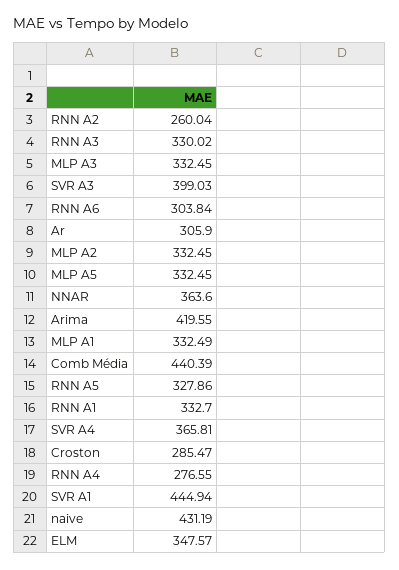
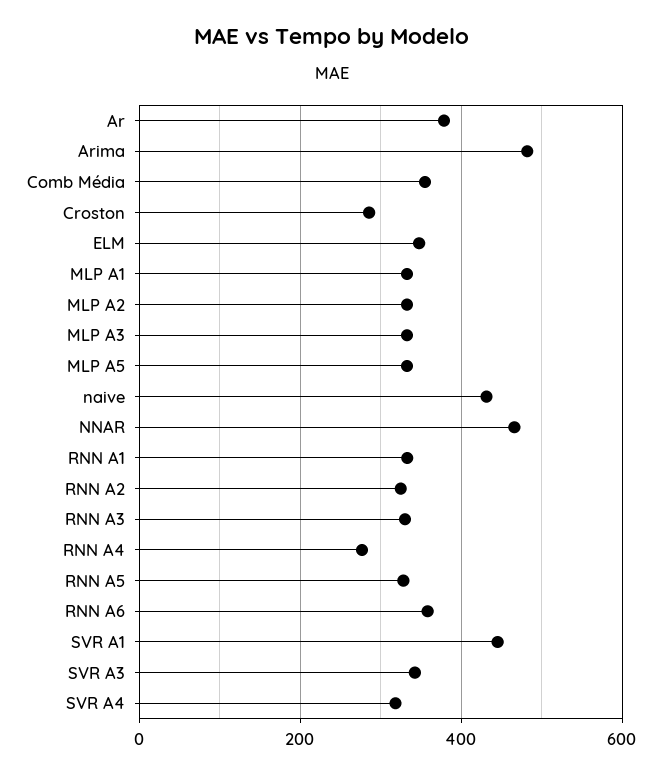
  {
-   "RNN A2": 260.04,
+   "RNN A2": 320,
    "RNN A3": 330.02,
    "MLP A3": 332.45,
-   "SVR A3": 399.03,
+   "SVR A3": 340,
-   "RNN A6": 303.84,
+   "RNN A6": 360,
-   "Ar": 305.9,
+   "Ar": 380,
    "MLP A2": 332.45,
    "MLP A5": 332.45,
-   "NNAR": 363.6,
+   "NNAR": 460,
-   "Arima": 419.55,
+   "Arima": 480,
    "MLP A1": 332.49,
-   "Comb Média": 440.39,
+   "Comb Média": 360,
    "RNN A5": 327.86,
    "RNN A1": 332.7,
-   "SVR A4": 365.81,
+   "SVR A4": 320,
    "Croston": 285.47,
    "RNN A4": 276.55,
    "SVR A1": 444.94,
    "naive": 431.19,
    "ELM": 347.57
  }

